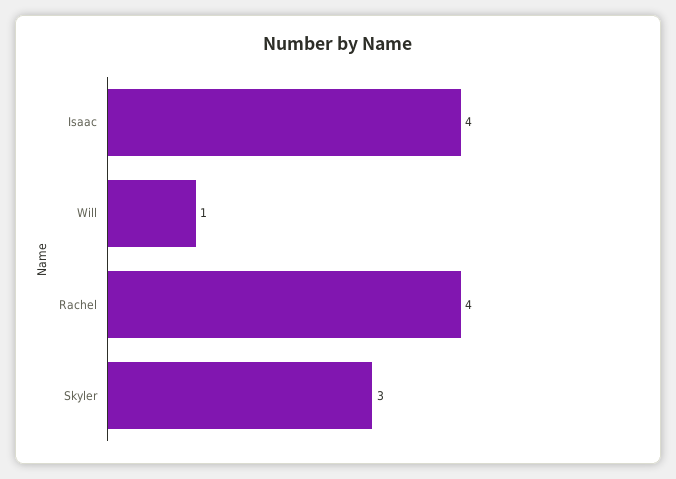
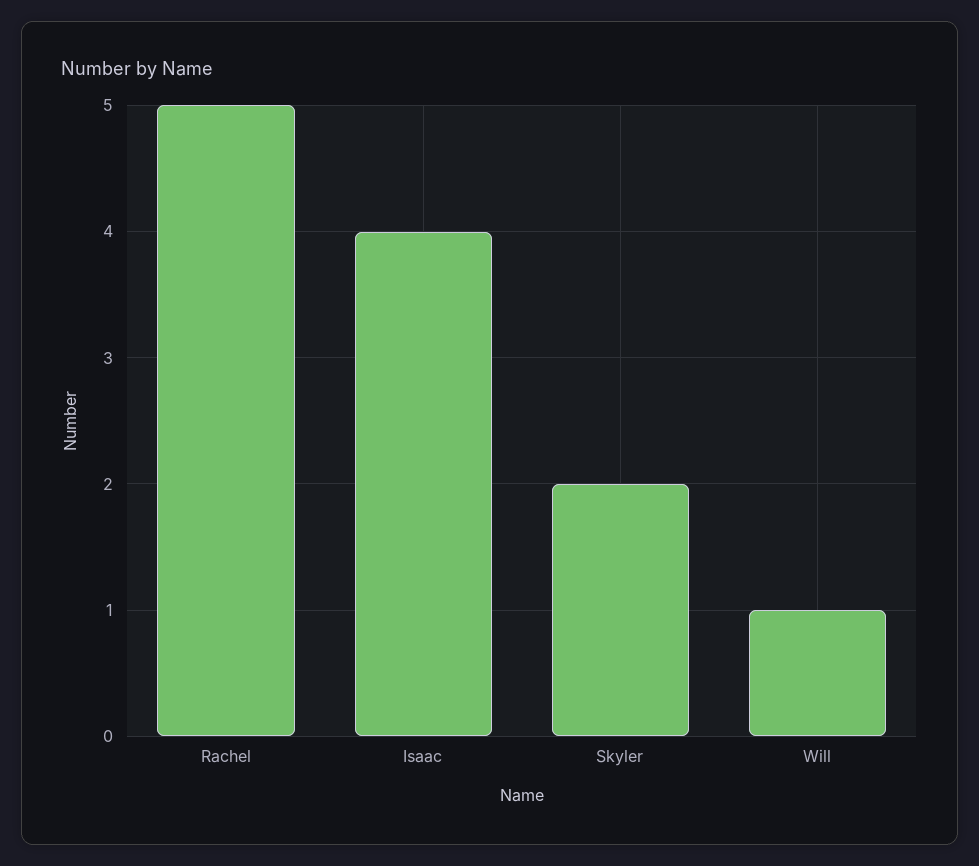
  {
    "Isaac": 4,
    "Will": 1,
-   "Rachel": 4,
+   "Rachel": 5,
-   "Skyler": 3
+   "Skyler": 2
  }

